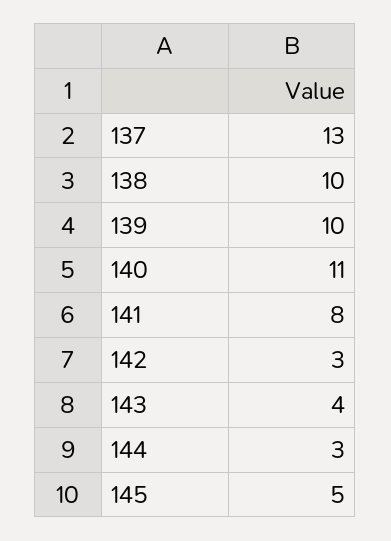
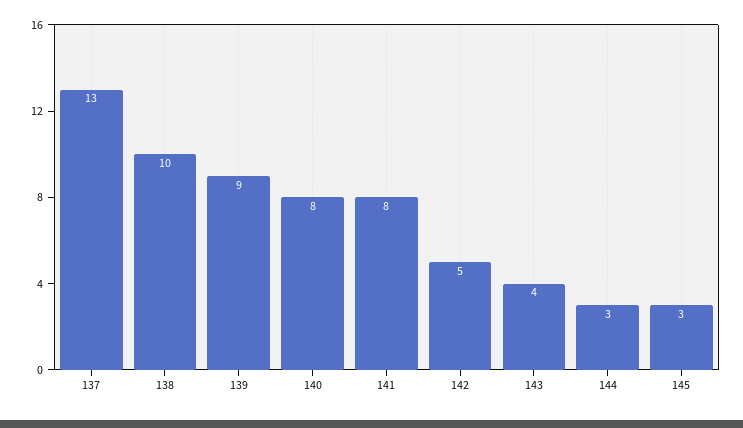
  {
    "137": 13,
    "138": 10,
-   "139": 10,
+   "139": 9,
-   "140": 11,
+   "140": 8,
    "141": 8,
-   "142": 3,
+   "142": 5,
    "143": 4,
    "144": 3,
-   "145": 5
+   "145": 3
  }

